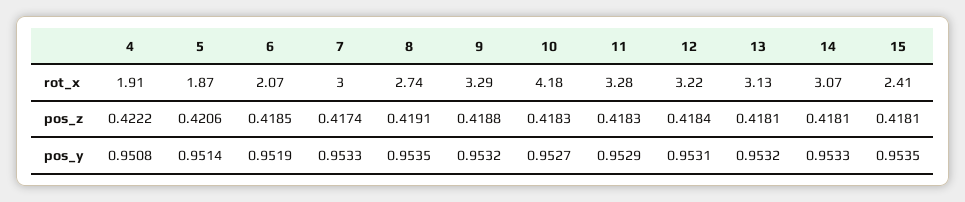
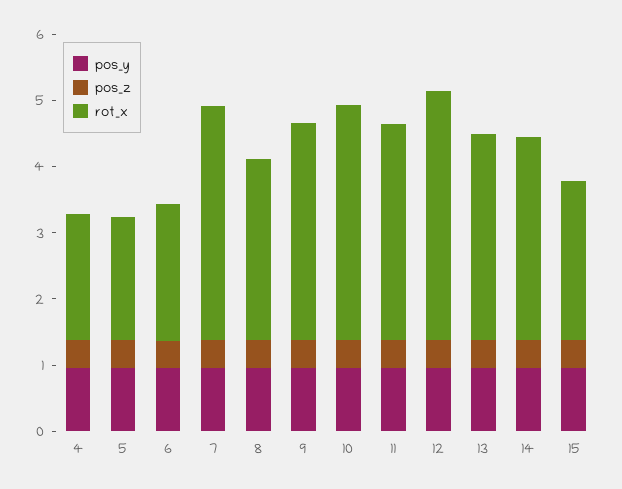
  {
    "rot_x": {
      "4": 1.91,
      "5": 1.87,
      "6": 2.07,
-     "7": 3,
+     "7": 3.6,
      "8": 2.74,
      "9": 3.29,
-     "10": 4.18,
+     "10": 3.6,
      "11": 3.28,
-     "12": 3.22,
+     "12": 3.8,
      "13": 3.13,
      "14": 3.07,
      "15": 2.41
    },
    "pos_z": {
      "4": 0.4222,
      "5": 0.4206,
      "6": 0.4185,
      "7": 0.4174,
      "8": 0.4191,
      "9": 0.4188,
      "10": 0.4183,
      "11": 0.4183,
      "12": 0.4184,
      "13": 0.4181,
      "14": 0.4181,
      "15": 0.4181
    },
    "pos_y": {
      "4": 0.9508,
      "5": 0.9514,
      "6": 0.9519,
      "7": 0.9533,
      "8": 0.9535,
      "9": 0.9532,
      "10": 0.9527,
      "11": 0.9529,
      "12": 0.9531,
      "13": 0.9532,
      "14": 0.9533,
      "15": 0.9535
    }
  }

